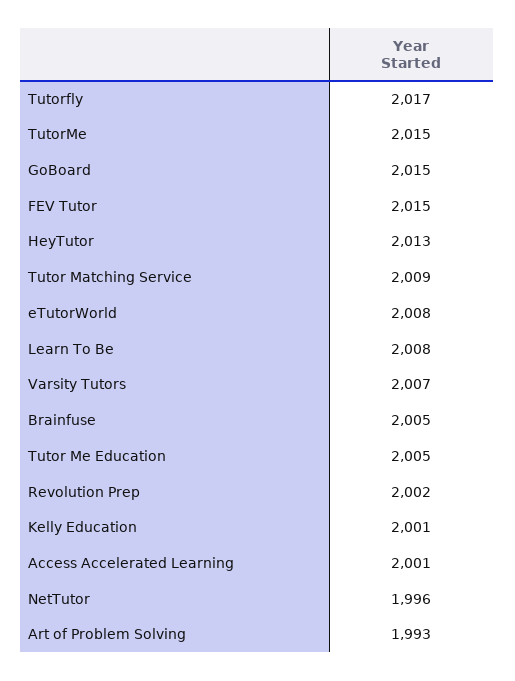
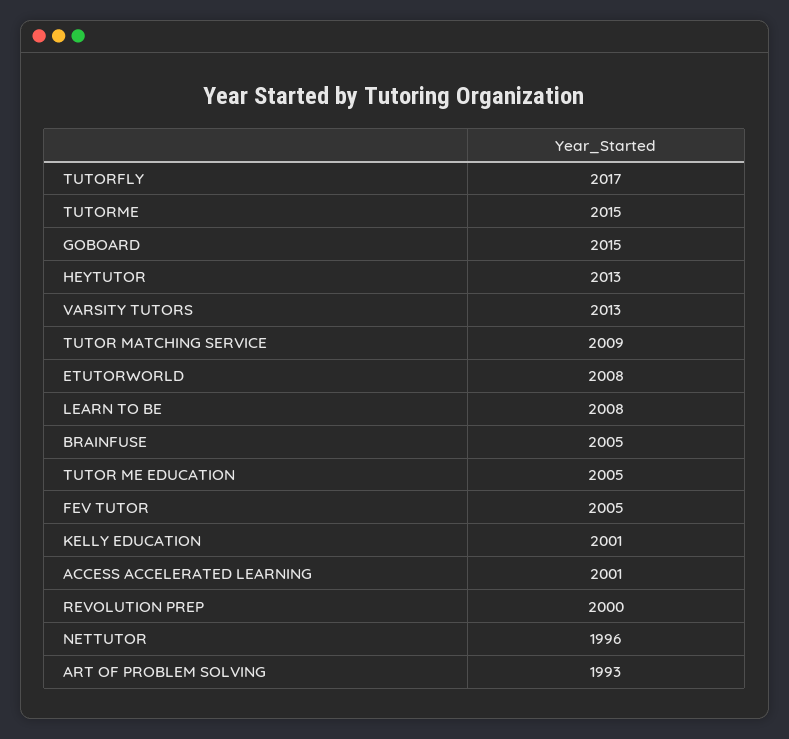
  {
    "Tutorfly": 2017,
    "TutorMe": 2015,
    "GoBoard": 2015,
-   "FEV Tutor": 2015,
+   "FEV Tutor": 2005,
    "HeyTutor": 2013,
    "Tutor Matching Service": 2009,
    "eTutorWorld": 2008,
    "Learn To Be": 2008,
-   "Varsity Tutors": 2007,
+   "Varsity Tutors": 2013,
    "Brainfuse": 2005,
    "Tutor Me Education": 2005,
-   "Revolution Prep": 2002,
+   "Revolution Prep": 2000,
    "Kelly Education": 2001,
    "Access Accelerated Learning": 2001,
    "NetTutor": 1996,
    "Art of Problem Solving": 1993
  }

